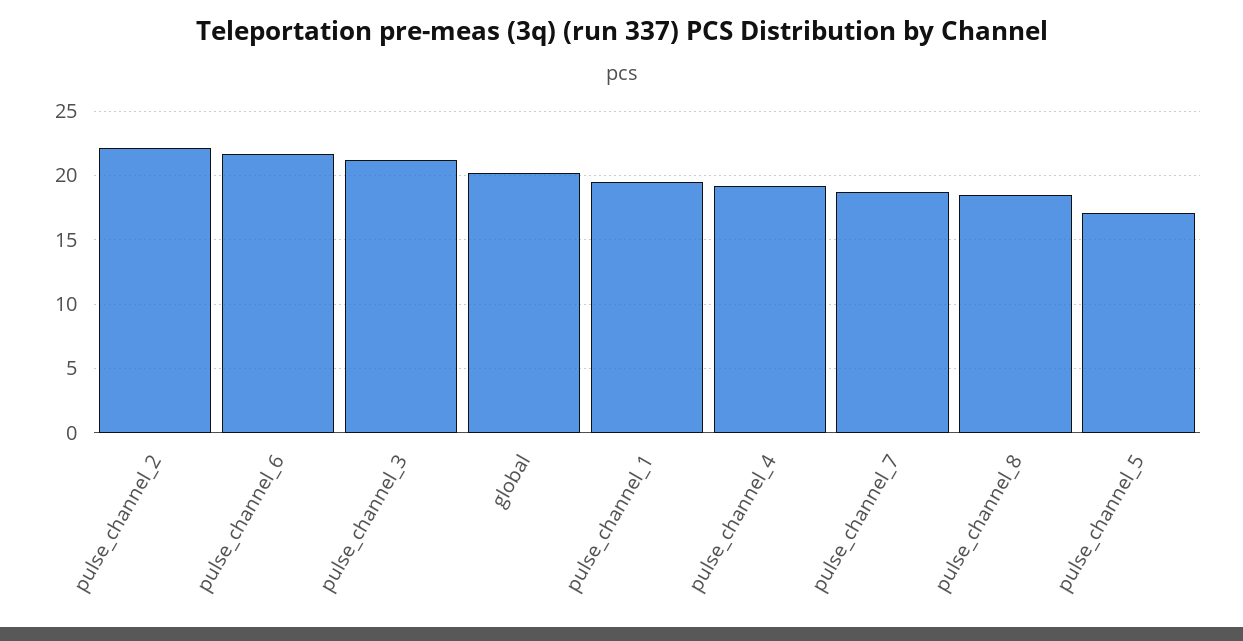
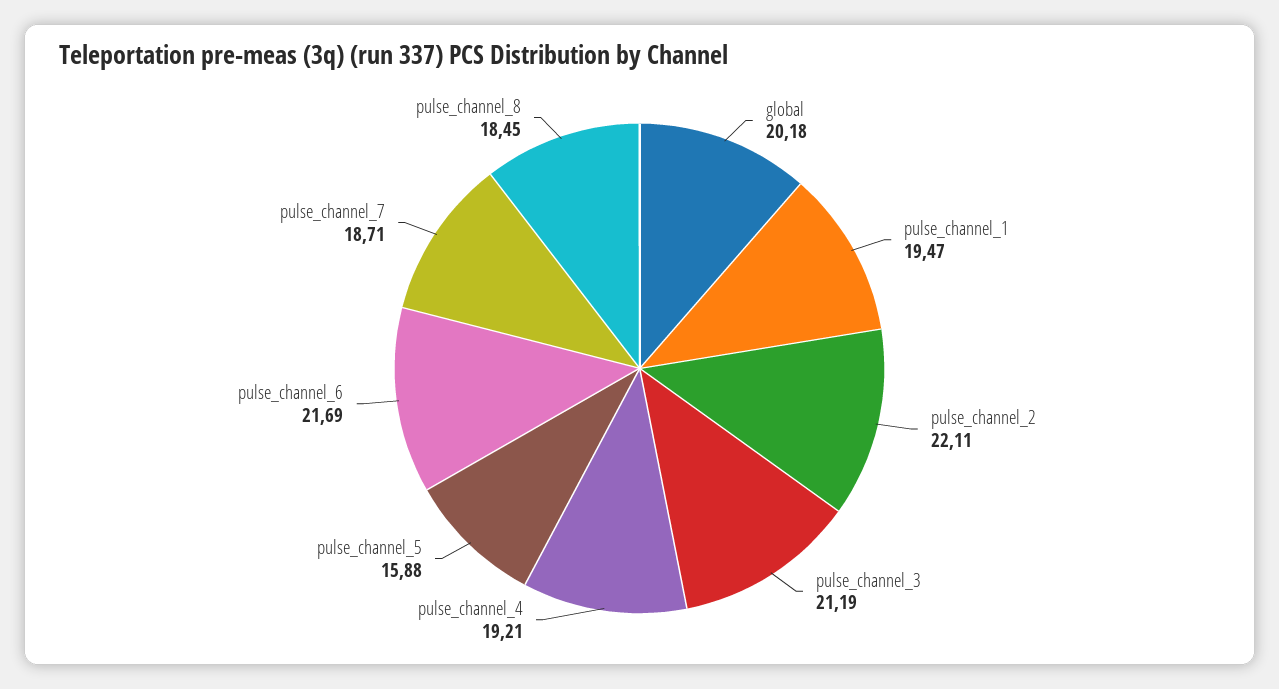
  {
    "pulse_channel_2": 22.11,
    "pulse_channel_6": 21.69,
    "pulse_channel_3": 21.19,
    "global": 20.18,
    "pulse_channel_1": 19.47,
    "pulse_channel_4": 19.21,
    "pulse_channel_7": 18.71,
    "pulse_channel_8": 18.45,
-   "pulse_channel_5": 17
+   "pulse_channel_5": 15.88
  }

